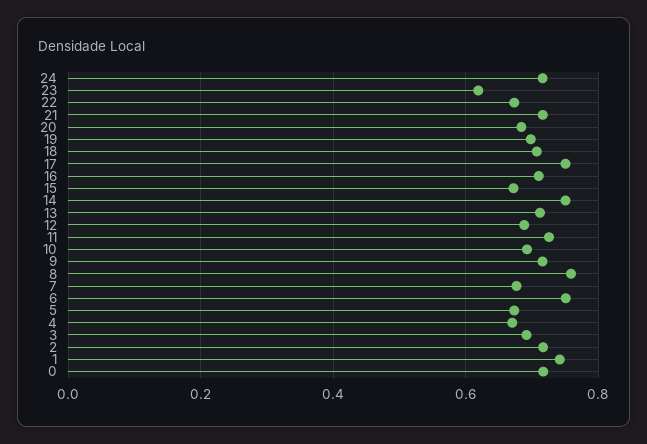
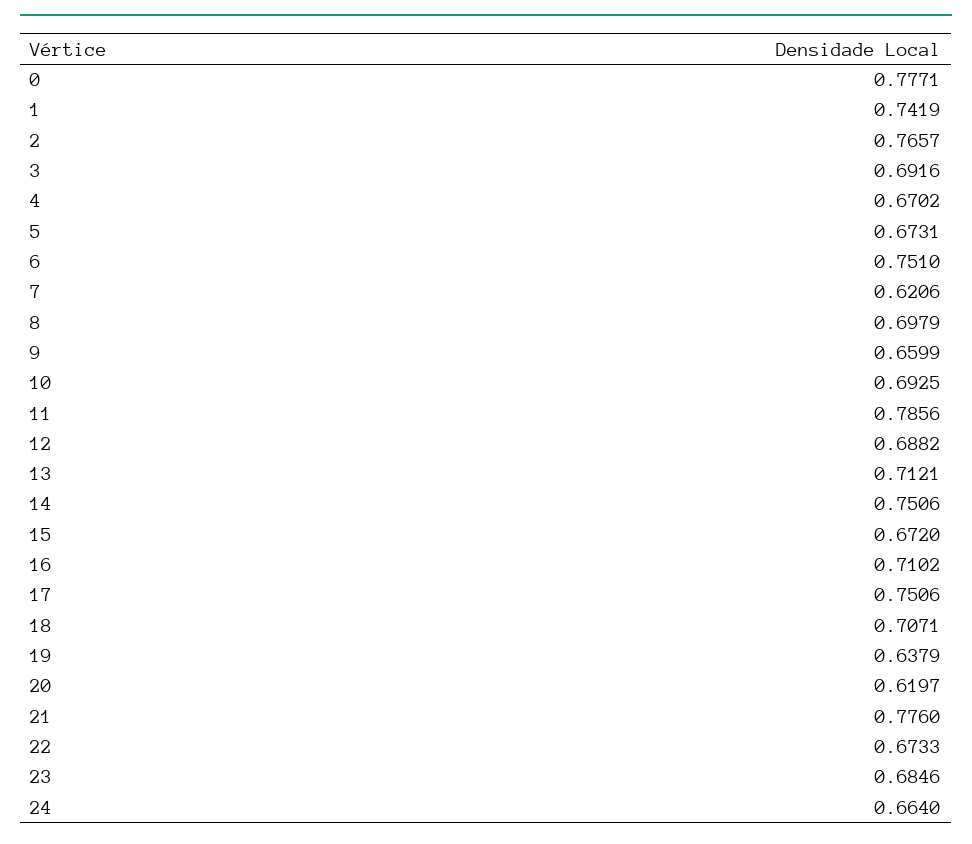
  {
-   "24": 0.72,
+   "24": 0.664,
-   "23": 0.62,
+   "23": 0.6846,
    "22": 0.6733,
-   "21": 0.72,
+   "21": 0.776,
-   "20": 0.68,
+   "20": 0.6197,
-   "19": 0.7,
+   "19": 0.6379,
    "18": 0.7071,
    "17": 0.7506,
    "16": 0.7102,
    "15": 0.672,
    "14": 0.7506,
    "13": 0.7121,
    "12": 0.6882,
-   "11": 0.72,
+   "11": 0.7856,
    "10": 0.6925,
-   "9": 0.72,
+   "9": 0.6599,
-   "8": 0.76,
+   "8": 0.6979,
-   "7": 0.68,
+   "7": 0.6206,
    "6": 0.751,
    "5": 0.6731,
    "4": 0.6702,
    "3": 0.6916,
-   "2": 0.72,
+   "2": 0.7657,
    "1": 0.7419,
-   "0": 0.72
+   "0": 0.7771
  }

